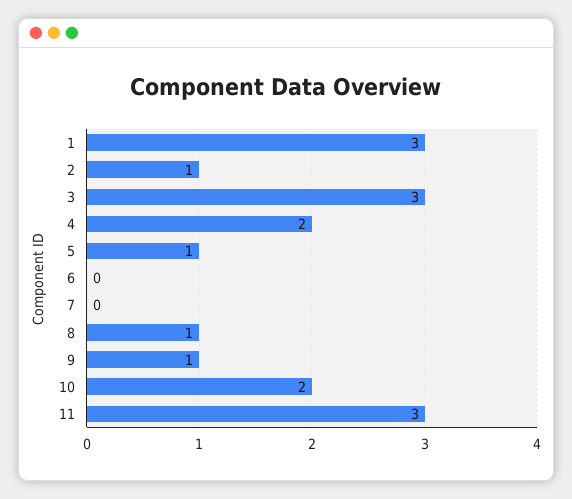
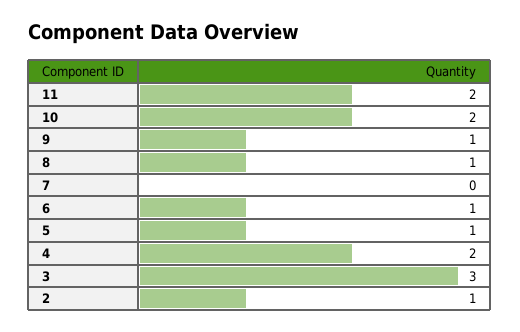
  {
-   "1": 3,
    "2": 1,
    "3": 3,
    "4": 2,
    "5": 1,
-   "6": 0,
+   "6": 1,
    "7": 0,
    "8": 1,
    "9": 1,
    "10": 2,
-   "11": 3
+   "11": 2
  }

